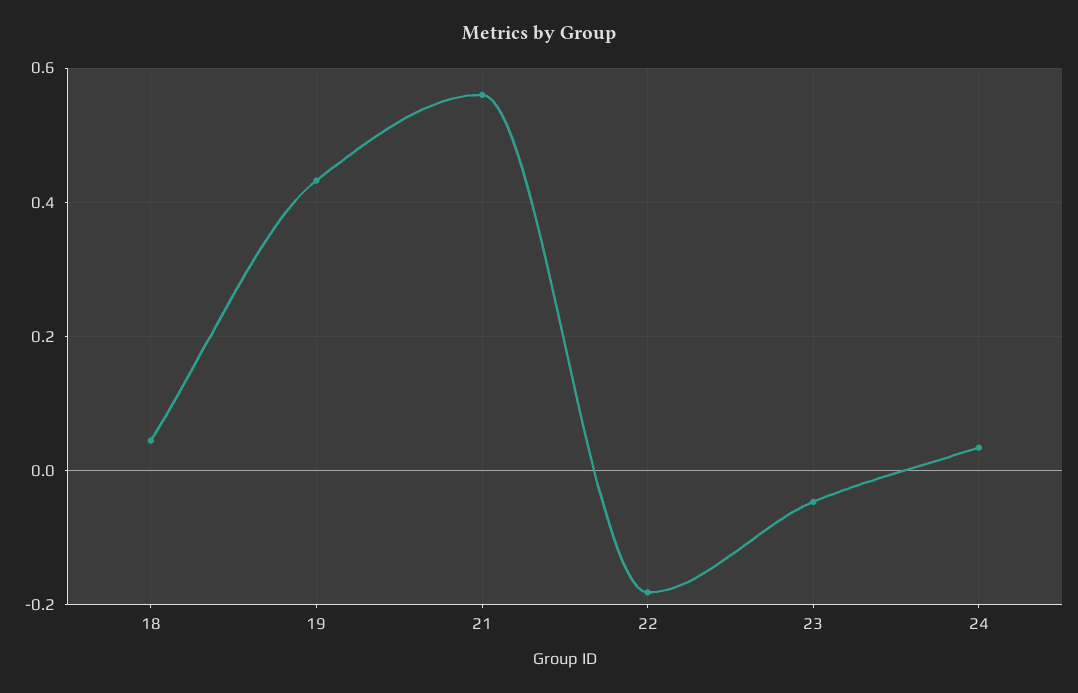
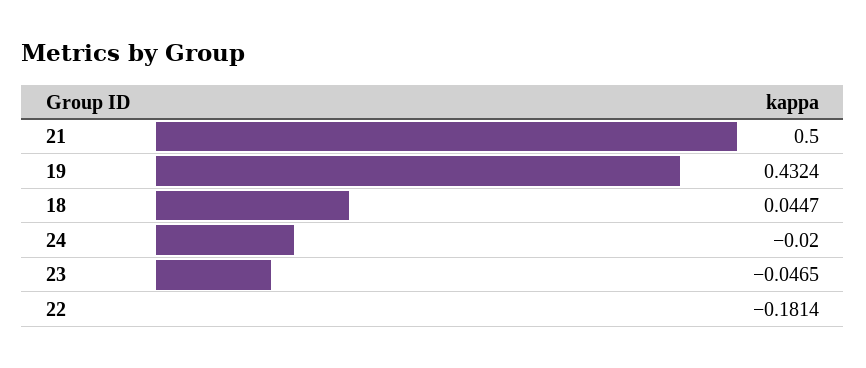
  {
    "18": 0.0447,
    "19": 0.4324,
-   "21": 0.56,
+   "21": 0.5,
    "22": -0.1814,
    "23": -0.0465,
-   "24": 0.04
+   "24": -0.02
  }

